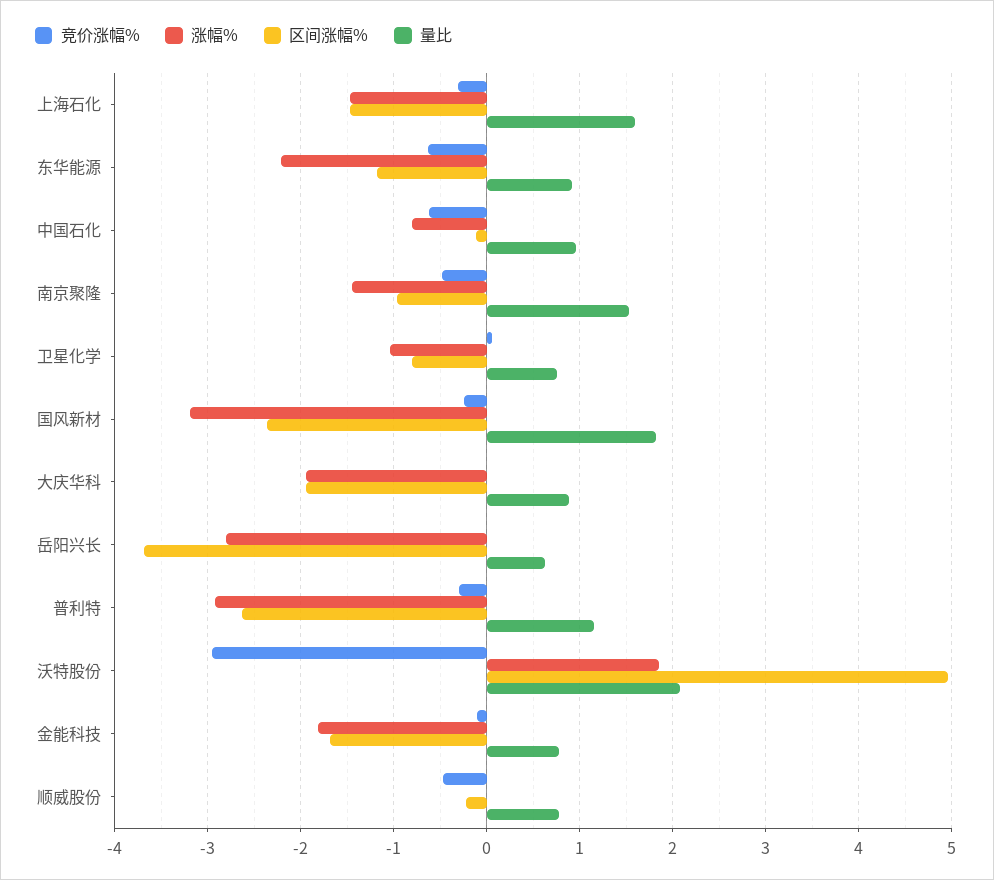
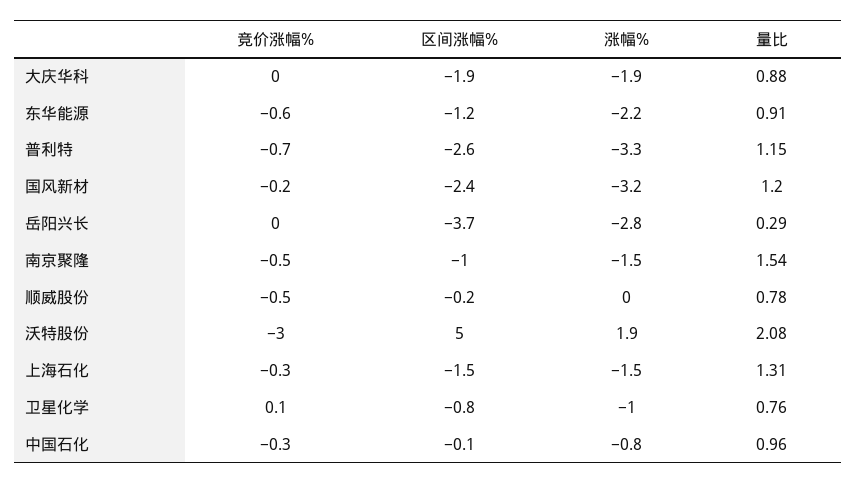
  {
    "竞价涨幅%": {
      "上海石化": -0.3,
      "东华能源": -0.6,
-     "中国石化": -0.6,
+     "中国石化": -0.3,
      "南京聚隆": -0.5,
      "卫星化学": 0.1,
      "国风新材": -0.2,
      "大庆华科": 0,
      "岳阳兴长": 0,
-     "普利特": -0.3,
+     "普利特": -0.7,
      "沃特股份": -3,
-     "金能科技": -0.1,
      "顺威股份": -0.5
    },
    "涨幅%": {
      "上海石化": -1.5,
      "东华能源": -2.2,
      "中国石化": -0.8,
      "南京聚隆": -1.5,
      "卫星化学": -1,
      "国风新材": -3.2,
      "大庆华科": -1.9,
      "岳阳兴长": -2.8,
-     "普利特": -2.9,
+     "普利特": -3.3,
      "沃特股份": 1.9,
-     "金能科技": -1.8,
      "顺威股份": 0
    },
    "区间涨幅%": {
      "上海石化": -1.5,
      "东华能源": -1.2,
      "中国石化": -0.1,
      "南京聚隆": -1,
      "卫星化学": -0.8,
      "国风新材": -2.4,
      "大庆华科": -1.9,
      "岳阳兴长": -3.7,
      "普利特": -2.6,
      "沃特股份": 5,
-     "金能科技": -1.7,
      "顺威股份": -0.2
    },
    "量比": {
-     "上海石化": 1.6,
+     "上海石化": 1.31,
      "东华能源": 0.91,
      "中国石化": 0.96,
      "南京聚隆": 1.54,
      "卫星化学": 0.76,
-     "国风新材": 1.8,
+     "国风新材": 1.2,
      "大庆华科": 0.88,
-     "岳阳兴长": 0.6,
+     "岳阳兴长": 0.29,
      "普利特": 1.15,
      "沃特股份": 2.08,
-     "金能科技": 0.8,
      "顺威股份": 0.78
    }
  }

